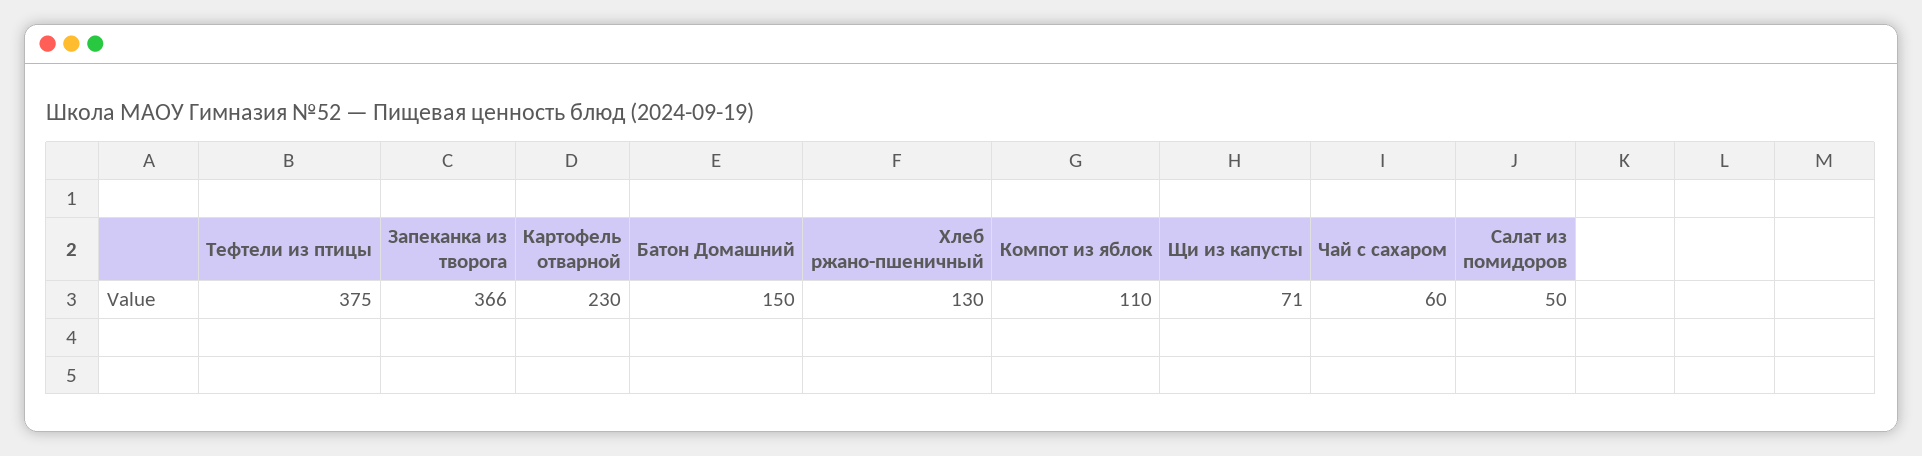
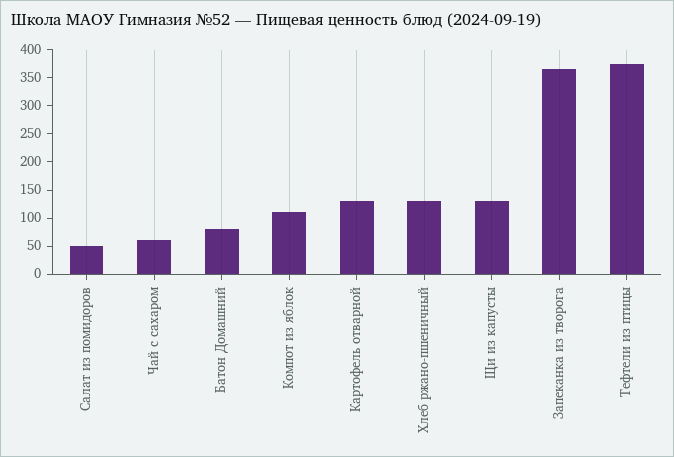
  {
    "Тефтели из птицы": 375,
    "Запеканка из творога": 366,
-   "Картофель отварной": 230,
+   "Картофель отварной": 125,
-   "Батон Домашний": 150,
+   "Батон Домашний": 75,
    "Хлеб ржано-пшеничный": 130,
    "Компот из яблок": 110,
-   "Щи из капусты": 71,
+   "Щи из капусты": 125,
    "Чай с сахаром": 60,
    "Салат из помидоров": 50
  }

